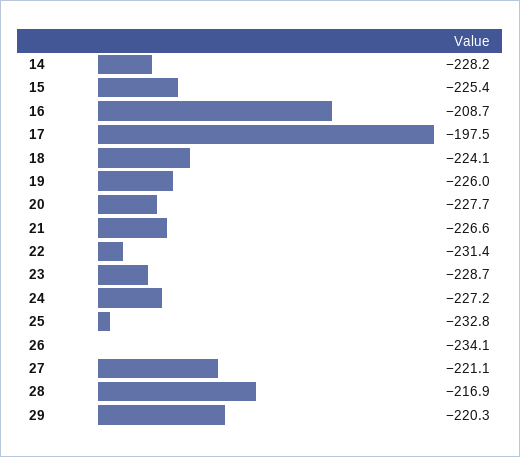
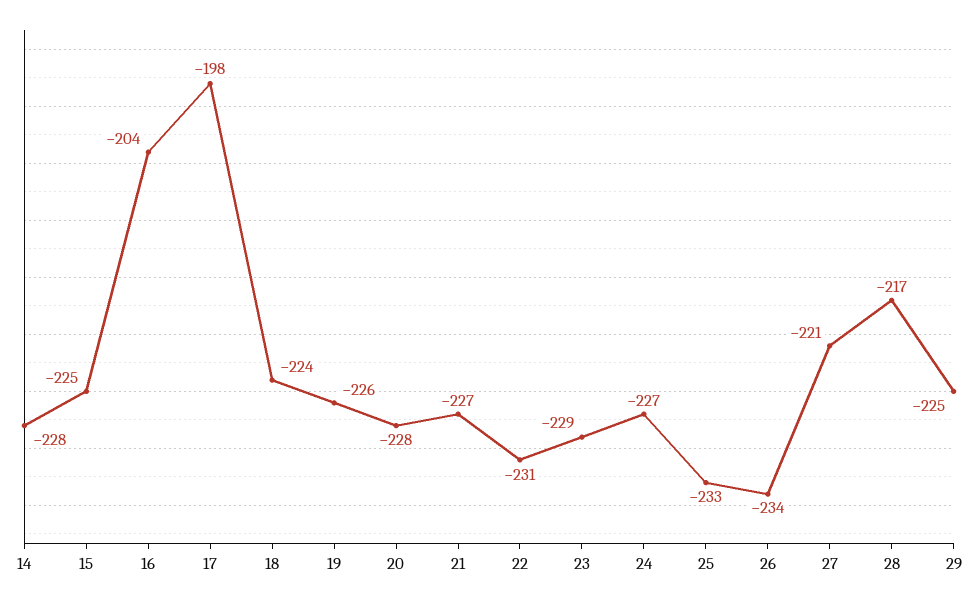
  {
    "14": -228.2,
    "15": -225.4,
-   "16": -208.7,
+   "16": -204,
    "17": -197.5,
    "18": -224.1,
    "19": -226,
    "20": -227.7,
    "21": -226.6,
    "22": -231.4,
    "23": -228.7,
    "24": -227.2,
    "25": -232.8,
    "26": -234.1,
    "27": -221.1,
    "28": -216.9,
-   "29": -220.3
+   "29": -225
  }

